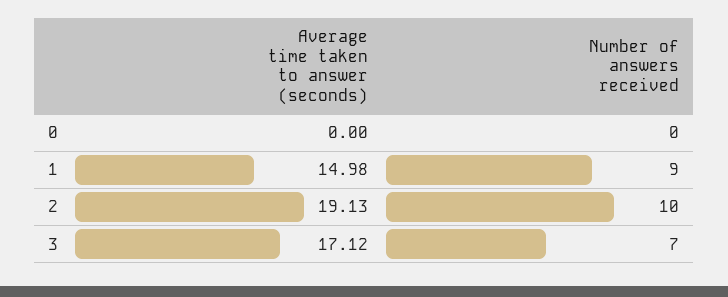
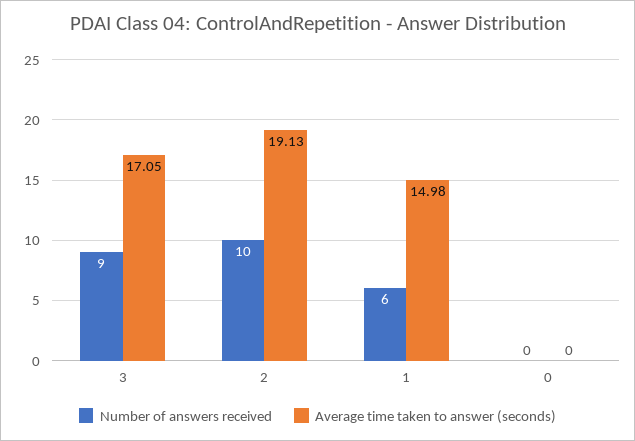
  {
    "Average time taken to answer (seconds)": {
      "0": 0,
      "1": 14.98,
      "2": 19.13,
-     "3": 17.12
+     "3": 17.05
    },
    "Number of answers received": {
      "0": 0,
-     "1": 9,
+     "1": 6,
      "2": 10,
-     "3": 7
+     "3": 9
    }
  }

